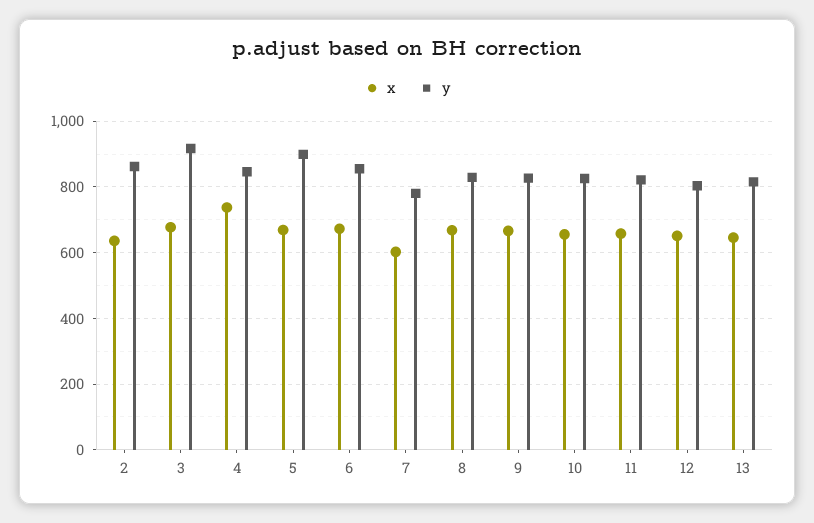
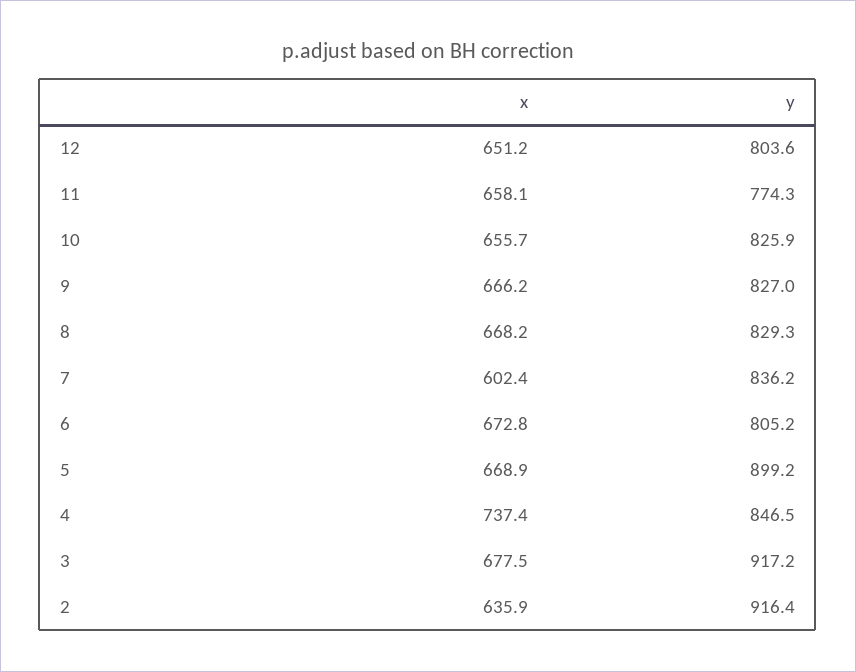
  {
    "x": {
      "2": 635.9,
      "3": 677.5,
      "4": 737.4,
      "5": 668.9,
      "6": 672.8,
      "7": 602.4,
      "8": 668.2,
      "9": 666.2,
      "10": 655.7,
      "11": 658.1,
-     "12": 651.2,
+     "12": 651.2
-     "13": 640
    },
    "y": {
-     "2": 860,
+     "2": 916.4,
      "3": 917.2,
      "4": 846.5,
      "5": 899.2,
-     "6": 860,
+     "6": 805.2,
-     "7": 780,
+     "7": 836.2,
      "8": 829.3,
      "9": 827,
      "10": 825.9,
-     "11": 820,
+     "11": 774.3,
-     "12": 803.6,
+     "12": 803.6
-     "13": 820
    }
  }

